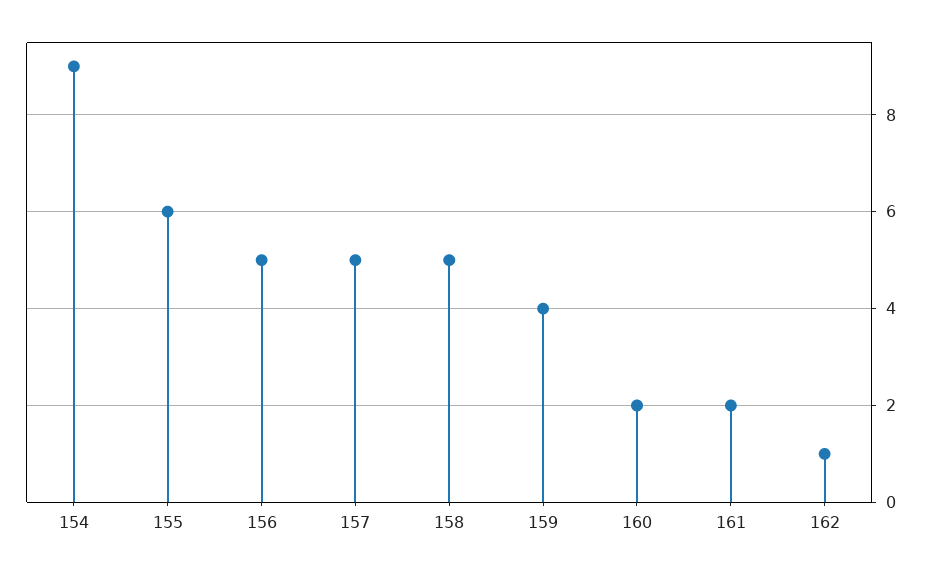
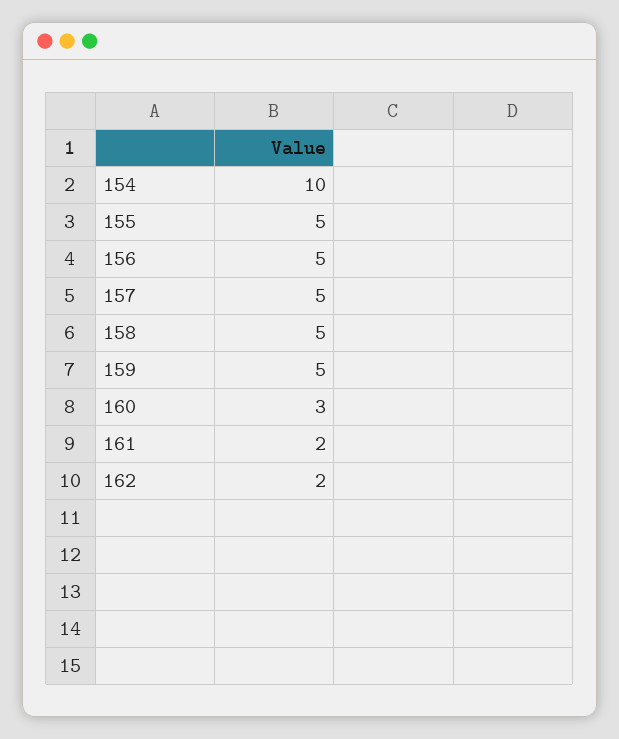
  {
-   "154": 9,
+   "154": 10,
-   "155": 6,
+   "155": 5,
    "156": 5,
    "157": 5,
    "158": 5,
-   "159": 4,
+   "159": 5,
-   "160": 2,
+   "160": 3,
    "161": 2,
-   "162": 1
+   "162": 2
  }

